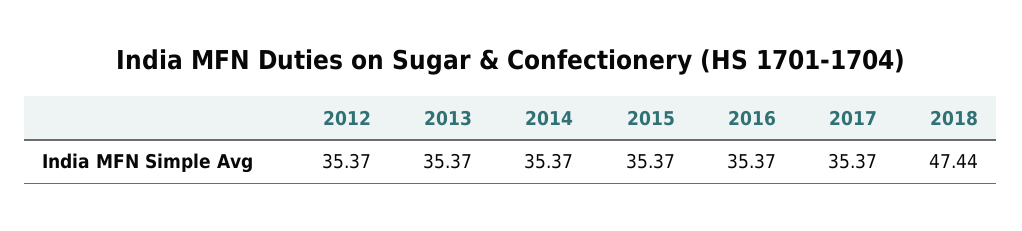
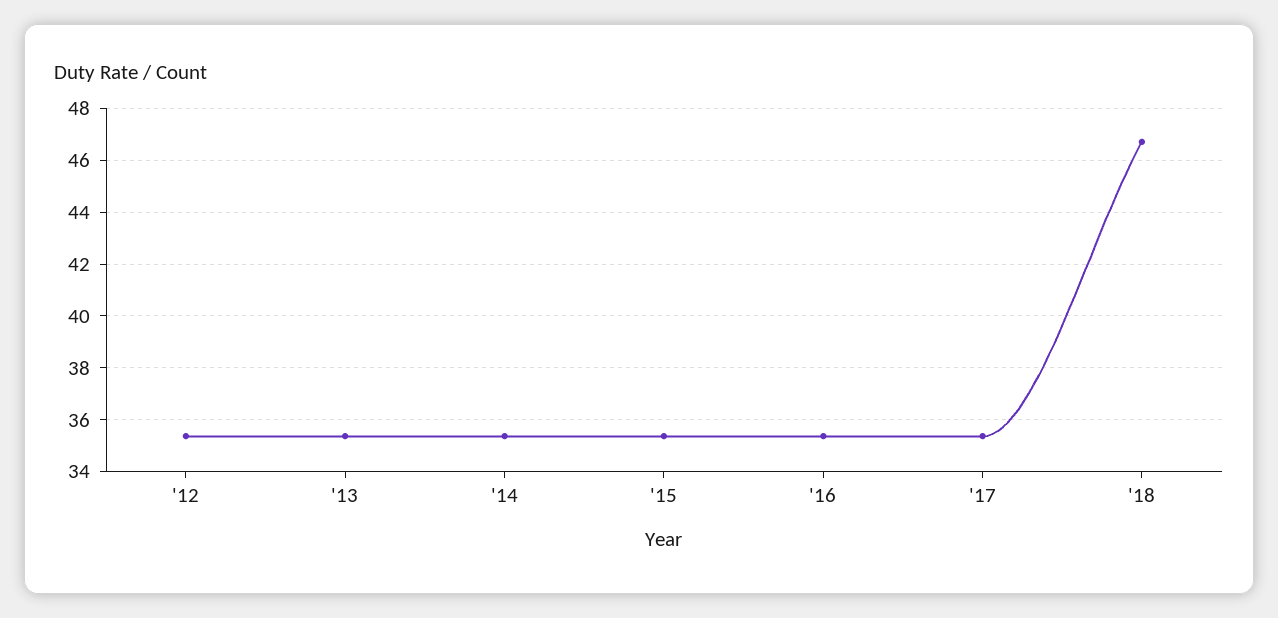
  {
    "2012": 35.37,
    "2013": 35.37,
    "2014": 35.37,
    "2015": 35.37,
    "2016": 35.37,
    "2017": 35.37,
-   "2018": 47.44
+   "2018": 46.75
  }

